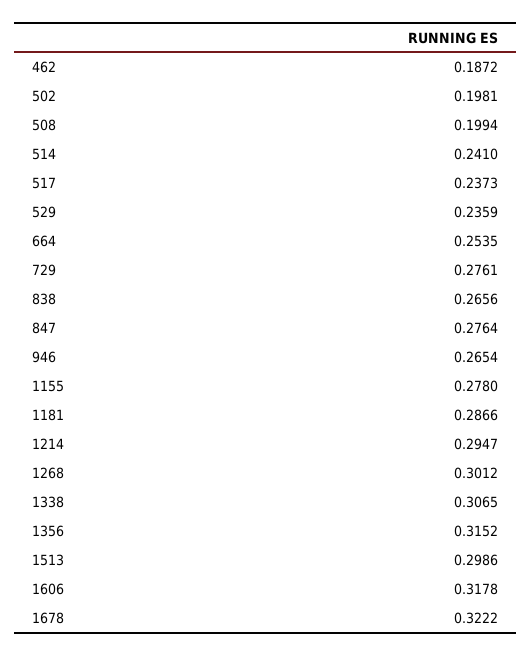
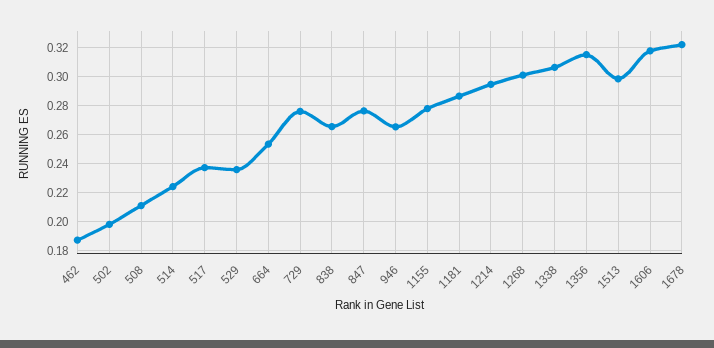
  {
    "462": 0.1872,
    "502": 0.1981,
-   "508": 0.1994,
+   "508": 0.21,
-   "514": 0.241,
+   "514": 0.225,
    "517": 0.2373,
    "529": 0.2359,
    "664": 0.2535,
    "729": 0.2761,
    "838": 0.2656,
    "847": 0.2764,
    "946": 0.2654,
    "1155": 0.278,
    "1181": 0.2866,
    "1214": 0.2947,
    "1268": 0.3012,
    "1338": 0.3065,
    "1356": 0.3152,
    "1513": 0.2986,
    "1606": 0.3178,
    "1678": 0.3222
  }

